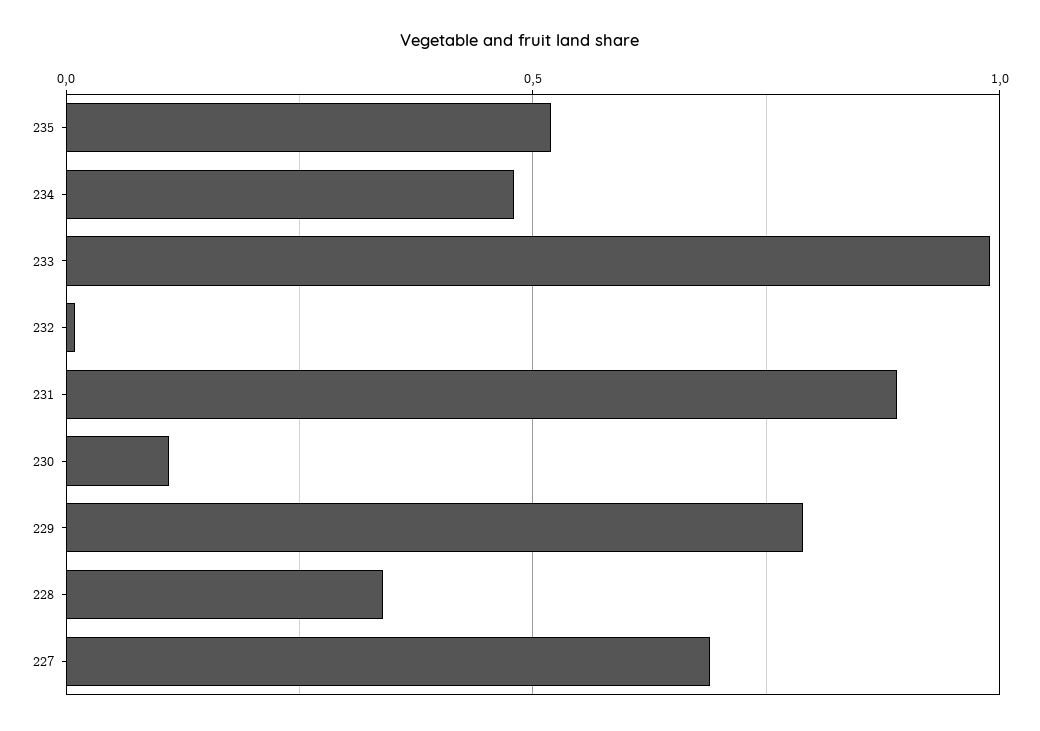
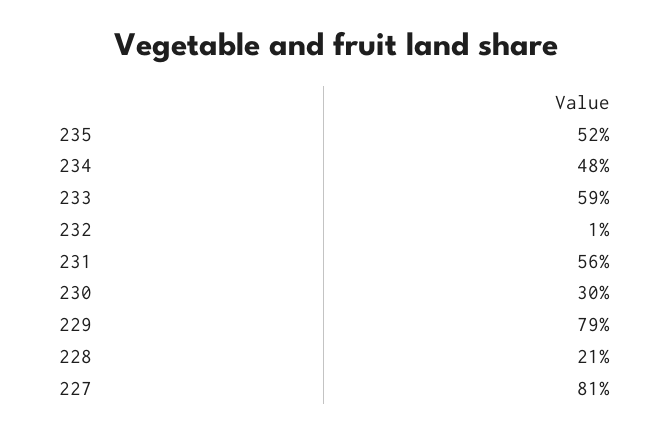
  {
    "235": 0.52,
    "234": 0.48,
-   "233": 1,
+   "233": 0.59,
    "232": 0.01,
-   "231": 0.9,
+   "231": 0.56,
-   "230": 0.1,
+   "230": 0.3,
    "229": 0.79,
-   "228": 0.35,
+   "228": 0.21,
-   "227": 0.7
+   "227": 0.81
  }

